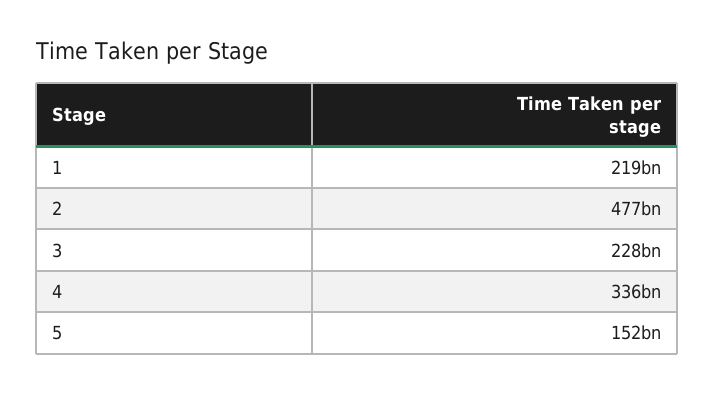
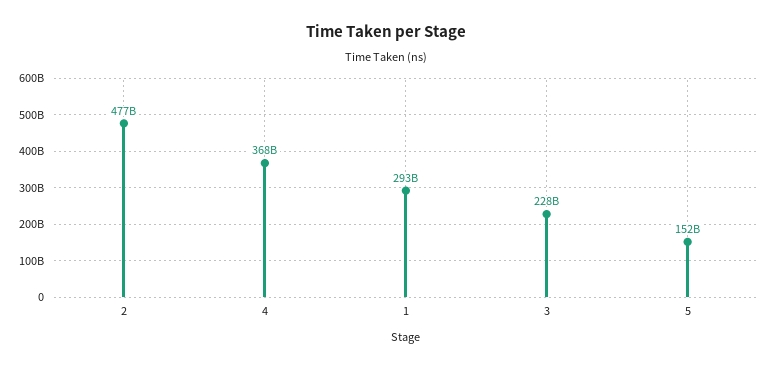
  {
-   "1": 219000000000,
+   "1": 293000000000,
    "2": 477000000000,
    "3": 228000000000,
-   "4": 336000000000,
+   "4": 368000000000,
    "5": 152000000000
  }

